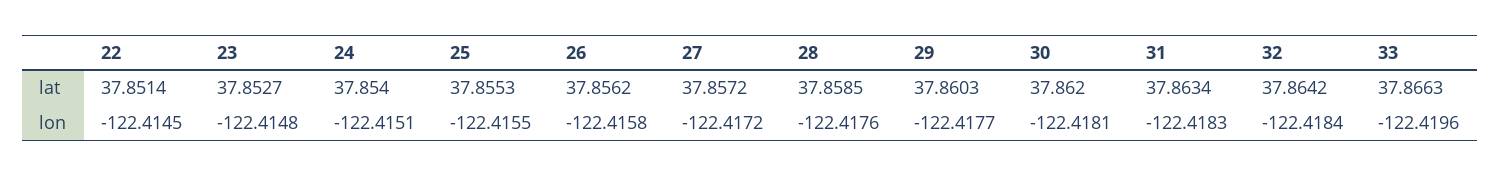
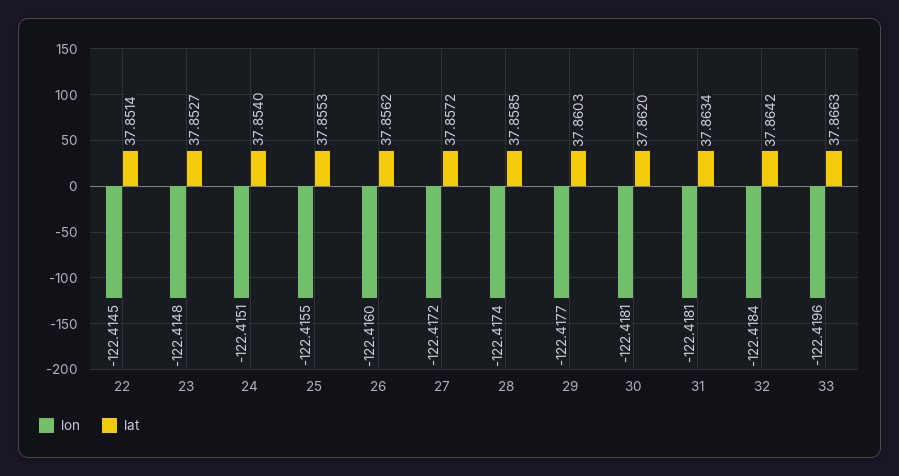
  {
    "lat": {
      "22": 37.8514,
      "23": 37.8527,
      "24": 37.854,
      "25": 37.8553,
      "26": 37.8562,
      "27": 37.8572,
      "28": 37.8585,
      "29": 37.8603,
      "30": 37.862,
      "31": 37.8634,
      "32": 37.8642,
      "33": 37.8663
    },
    "lon": {
      "22": -122.4145,
      "23": -122.4148,
      "24": -122.4151,
      "25": -122.4155,
-     "26": -122.4158,
+     "26": -122.416,
      "27": -122.4172,
-     "28": -122.4176,
+     "28": -122.4174,
      "29": -122.4177,
      "30": -122.4181,
-     "31": -122.4183,
+     "31": -122.4181,
      "32": -122.4184,
      "33": -122.4196
    }
  }

